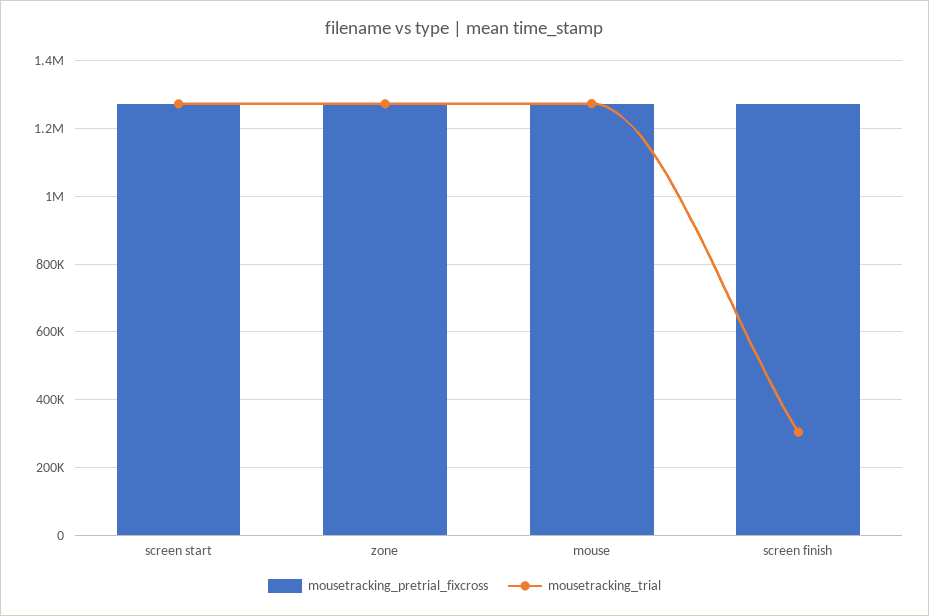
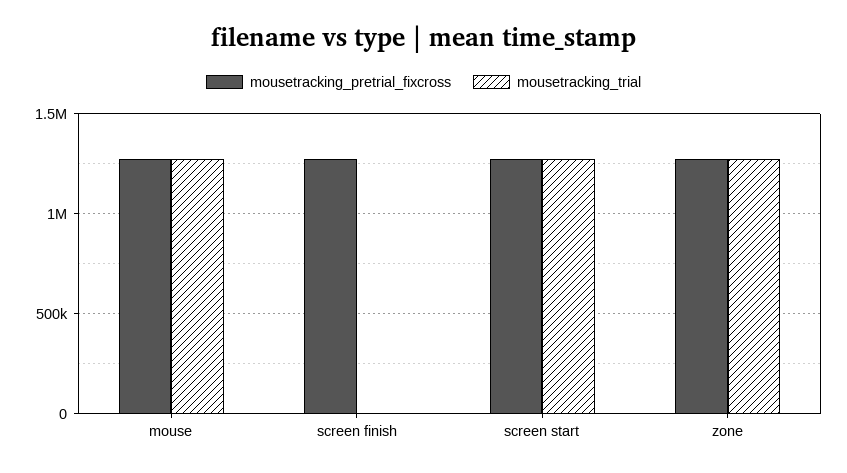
  {
    "mousetracking_pretrial_fixcross": {
      "screen start": 1280000,
      "zone": 1280000,
      "mouse": 1280000,
      "screen finish": 1280000
    },
    "mousetracking_trial": {
      "screen start": 1280000,
      "zone": 1280000,
      "mouse": 1280000,
-     "screen finish": 300000
+     "screen finish": 0
    }
  }

